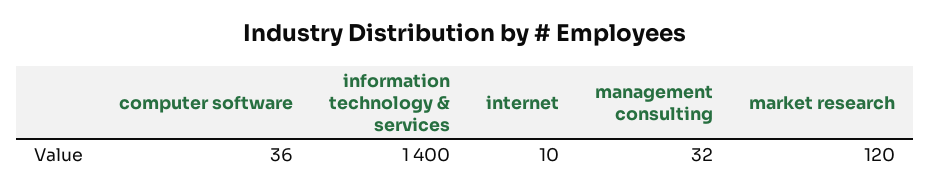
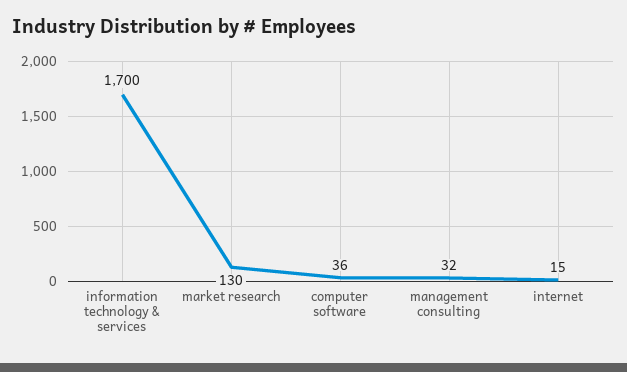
  {
    "computer software": 36,
-   "information technology & services": 1400,
+   "information technology & services": 1700,
-   "internet": 10,
+   "internet": 15,
    "management consulting": 32,
-   "market research": 120
+   "market research": 130
  }

